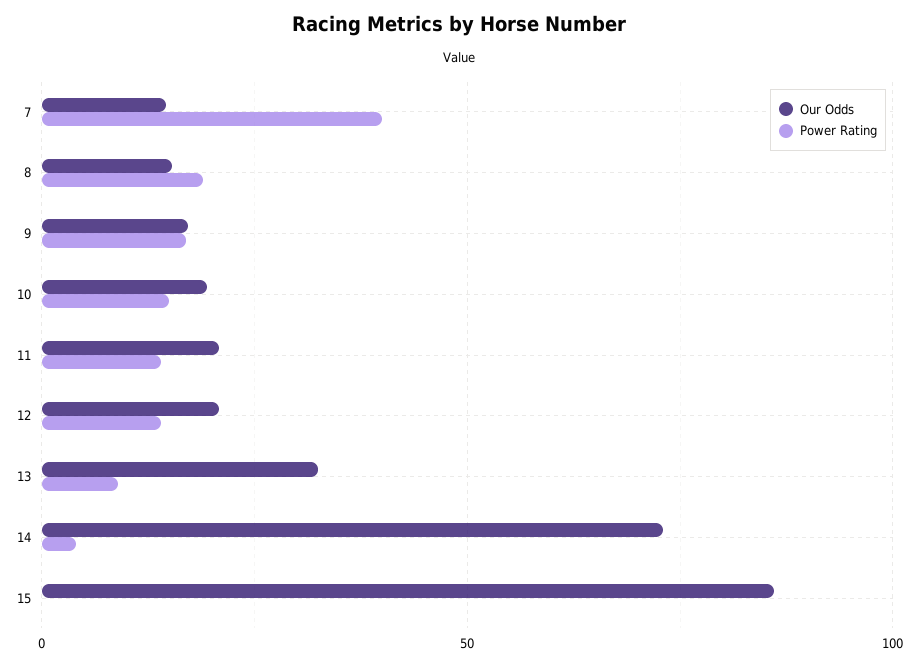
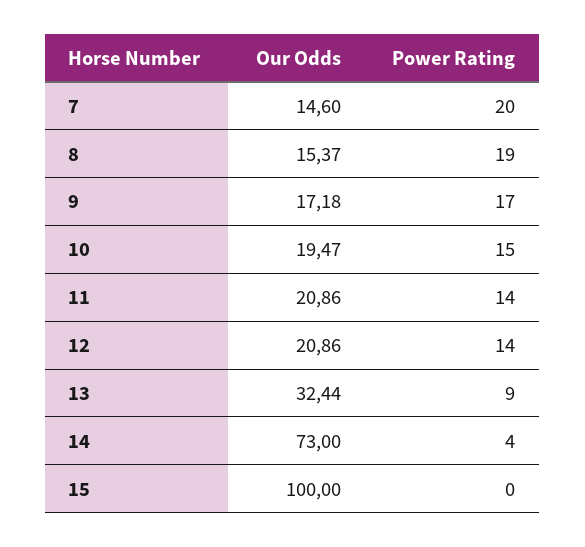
  {
    "Our Odds": {
      "7": 14.6,
      "8": 15.37,
      "9": 17.18,
      "10": 19.47,
      "11": 20.86,
      "12": 20.86,
      "13": 32.44,
      "14": 73,
-     "15": 85
+     "15": 100
    },
    "Power Rating": {
-     "7": 40,
+     "7": 20,
      "8": 19,
      "9": 17,
      "10": 15,
      "11": 14,
      "12": 14,
      "13": 9,
      "14": 4,
      "15": 0
    }
  }

